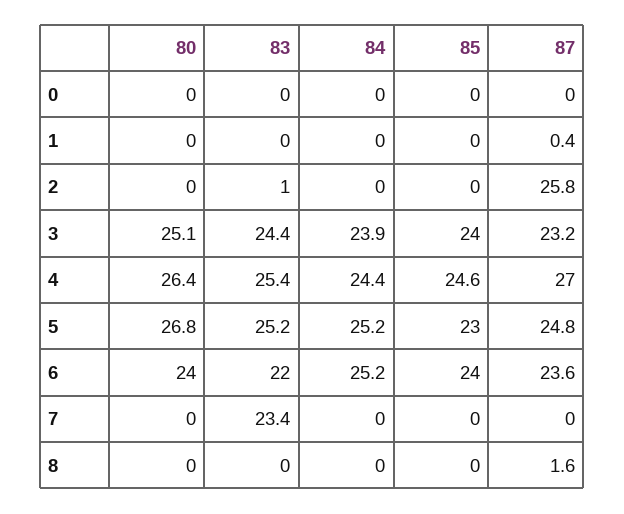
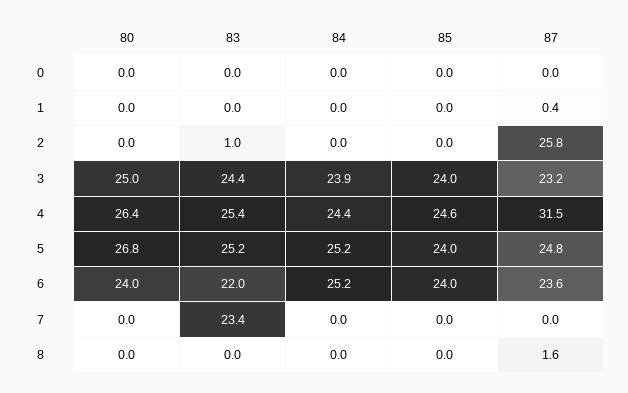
  {
    "80": {
      "0": 0,
      "1": 0,
      "2": 0,
-     "3": 25.1,
+     "3": 25,
      "4": 26.4,
      "5": 26.8,
      "6": 24,
      "7": 0,
      "8": 0
    },
    "83": {
      "0": 0,
      "1": 0,
      "2": 1,
      "3": 24.4,
      "4": 25.4,
      "5": 25.2,
      "6": 22,
      "7": 23.4,
      "8": 0
    },
    "84": {
      "0": 0,
      "1": 0,
      "2": 0,
      "3": 23.9,
      "4": 24.4,
      "5": 25.2,
      "6": 25.2,
      "7": 0,
      "8": 0
    },
    "85": {
      "0": 0,
      "1": 0,
      "2": 0,
      "3": 24,
      "4": 24.6,
-     "5": 23,
+     "5": 24,
      "6": 24,
      "7": 0,
      "8": 0
    },
    "87": {
      "0": 0,
      "1": 0.4,
      "2": 25.8,
      "3": 23.2,
-     "4": 27,
+     "4": 31.5,
      "5": 24.8,
      "6": 23.6,
      "7": 0,
      "8": 1.6
    }
  }

